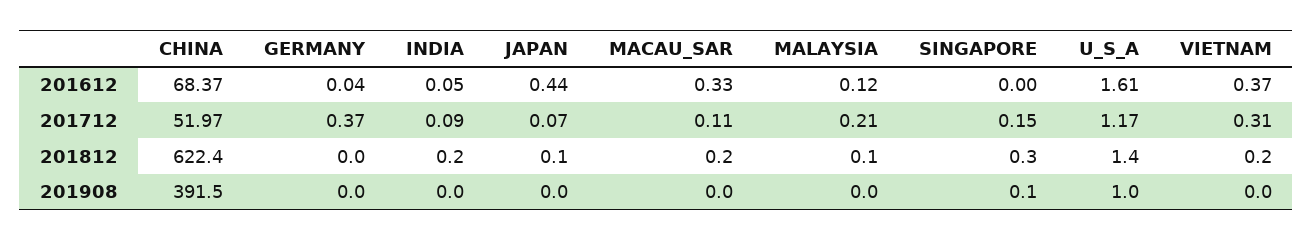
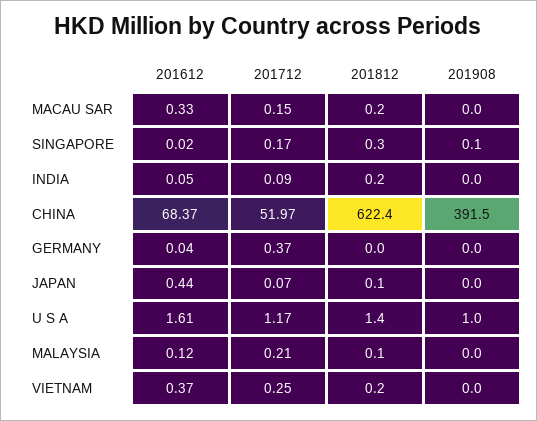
  {
    "CHINA": {
      "201612": 68.37,
      "201712": 51.97,
      "201812": 622.4,
      "201908": 391.5
    },
    "GERMANY": {
      "201612": 0.04,
      "201712": 0.37,
      "201812": 0,
      "201908": 0
    },
    "INDIA": {
      "201612": 0.05,
      "201712": 0.09,
      "201812": 0.2,
      "201908": 0
    },
    "JAPAN": {
      "201612": 0.44,
      "201712": 0.07,
      "201812": 0.1,
      "201908": 0
    },
    "MACAU_SAR": {
      "201612": 0.33,
-     "201712": 0.11,
+     "201712": 0.15,
      "201812": 0.2,
      "201908": 0
    },
    "MALAYSIA": {
      "201612": 0.12,
      "201712": 0.21,
      "201812": 0.1,
      "201908": 0
    },
    "SINGAPORE": {
-     "201612": 0,
+     "201612": 0.02,
-     "201712": 0.15,
+     "201712": 0.17,
      "201812": 0.3,
      "201908": 0.1
    },
    "U_S_A": {
      "201612": 1.61,
      "201712": 1.17,
      "201812": 1.4,
      "201908": 1
    },
    "VIETNAM": {
      "201612": 0.37,
-     "201712": 0.31,
+     "201712": 0.25,
      "201812": 0.2,
      "201908": 0
    }
  }

